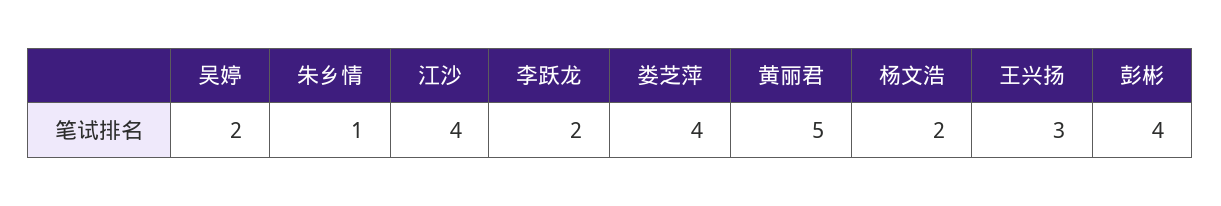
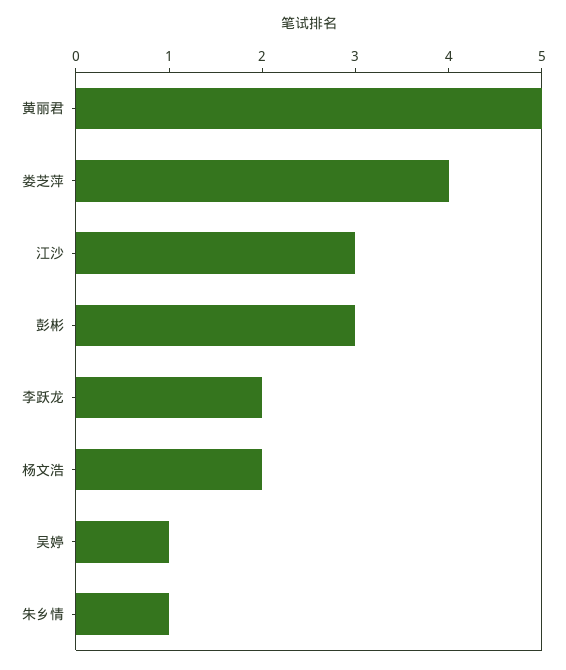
  {
-   "吴婷": 2,
+   "吴婷": 1,
    "朱乡情": 1,
-   "江沙": 4,
+   "江沙": 3,
    "李跃龙": 2,
    "娄芝萍": 4,
    "黄丽君": 5,
    "杨文浩": 2,
-   "王兴扬": 3,
-   "彭彬": 4
+   "彭彬": 3
  }

